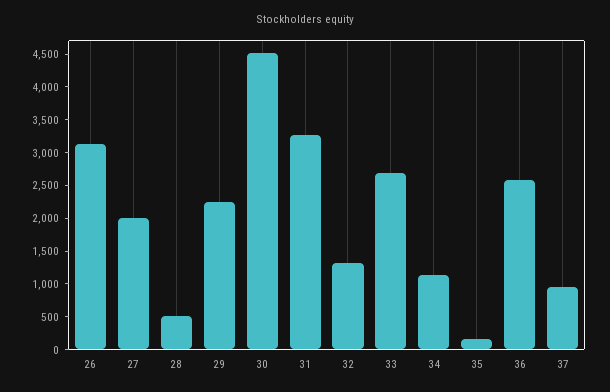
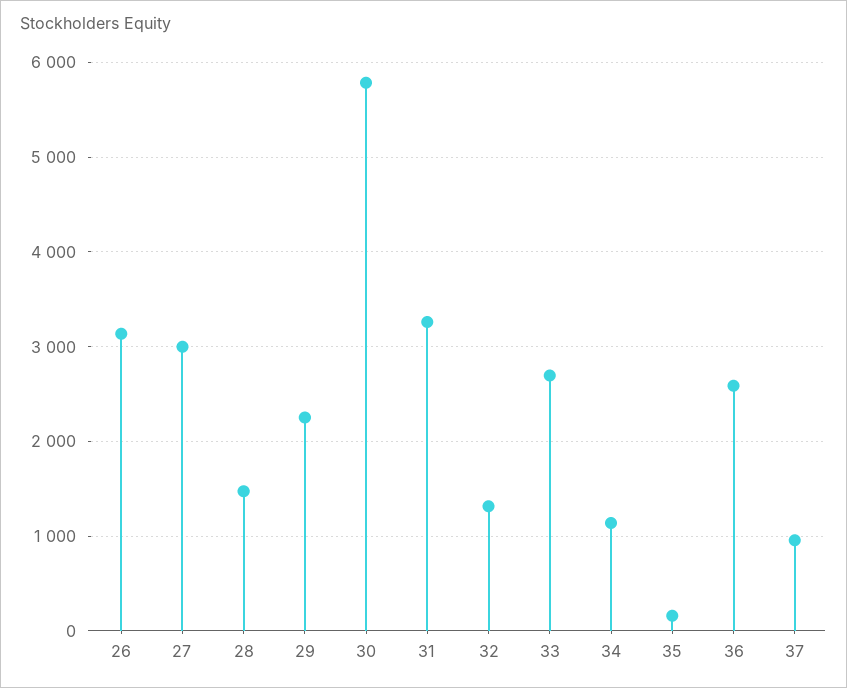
  {
    "26": 3100,
-   "27": 2000,
+   "27": 3000,
-   "28": 500,
+   "28": 1500,
    "29": 2300,
-   "30": 4500,
+   "30": 5800,
    "31": 3300,
    "32": 1300,
    "33": 2700,
    "34": 1100,
    "35": 200,
    "36": 2600,
    "37": 1000
  }

